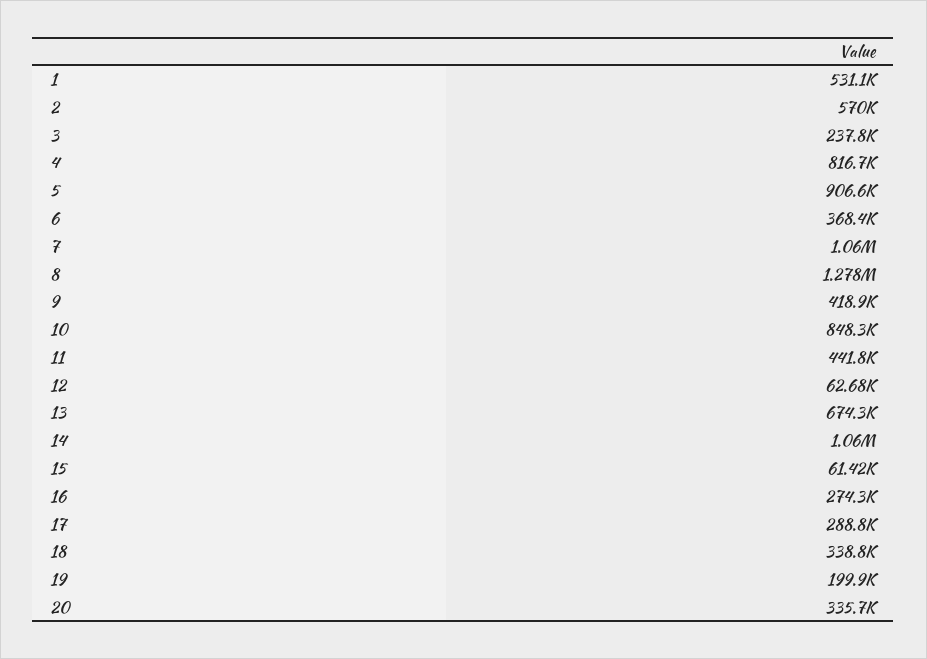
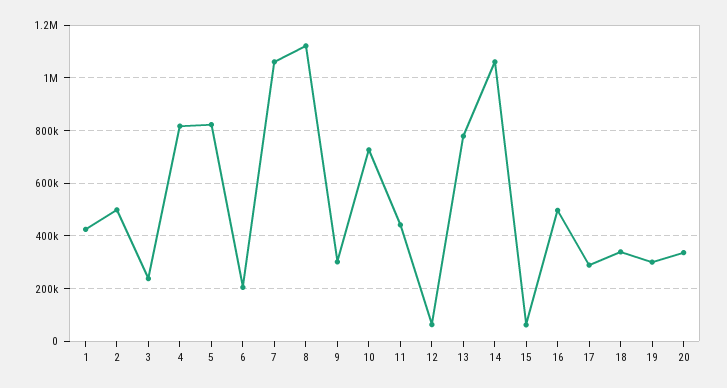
  {
-   "1": 531100,
+   "1": 425000,
-   "2": 570000,
+   "2": 500000,
    "3": 237800,
    "4": 816700,
-   "5": 906600,
+   "5": 825000,
-   "6": 368400,
+   "6": 200000,
    "7": 1060000,
-   "8": 1278000,
+   "8": 1125000,
-   "9": 418900,
+   "9": 300000,
-   "10": 848300,
+   "10": 725000,
    "11": 441800,
    "12": 62680,
-   "13": 674300,
+   "13": 775000,
    "14": 1060000,
    "15": 61420,
-   "16": 274300,
+   "16": 500000,
    "17": 288800,
    "18": 338800,
-   "19": 199900,
+   "19": 300000,
    "20": 335700
  }

